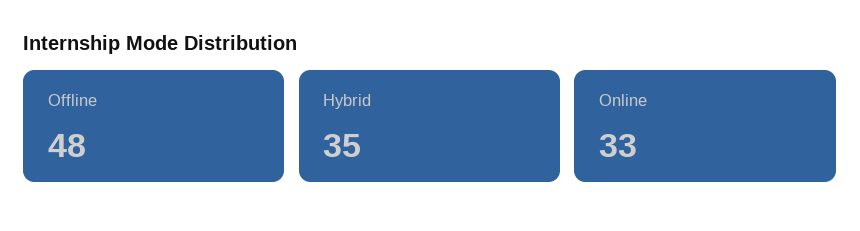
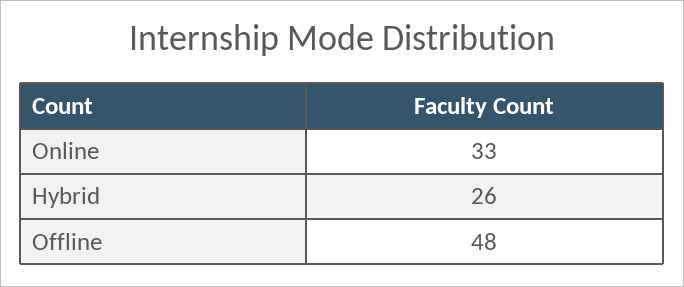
  {
    "Offline": 48,
-   "Hybrid": 35,
+   "Hybrid": 26,
    "Online": 33
  }

